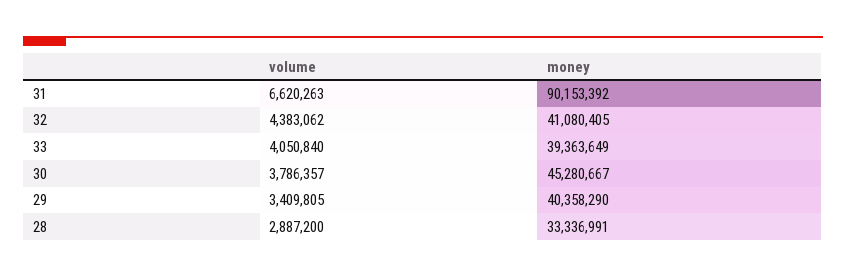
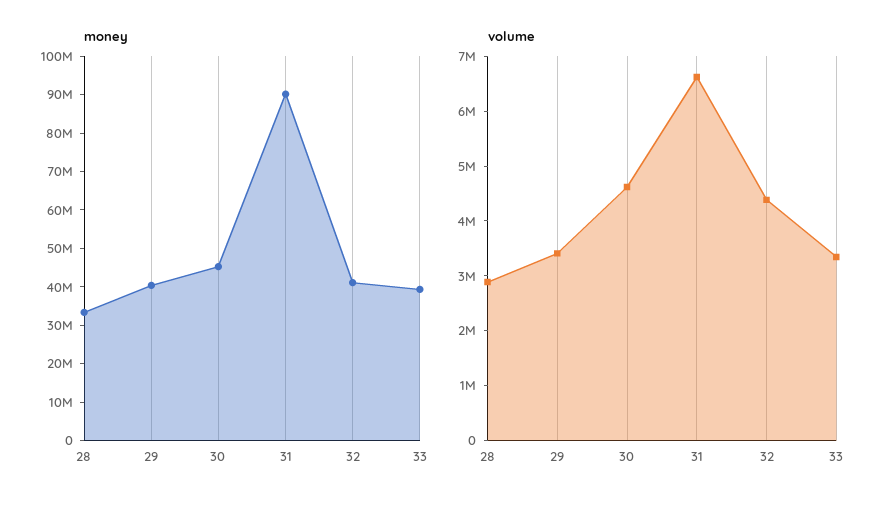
  {
    "volume": {
      "31": 6620263,
      "32": 4383062,
-     "33": 4050840,
+     "33": 3400000,
-     "30": 3786357,
+     "30": 4600000,
      "29": 3409805,
      "28": 2887200
    },
    "money": {
      "31": 90153392,
      "32": 41080405,
      "33": 39363649,
      "30": 45280667,
      "29": 40358290,
      "28": 33336991
    }
  }

